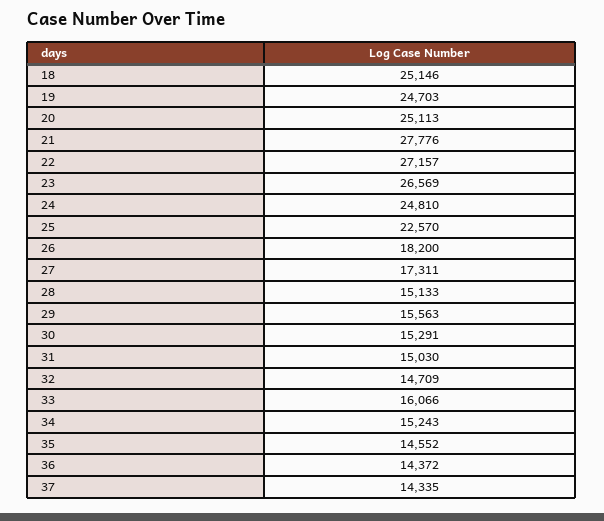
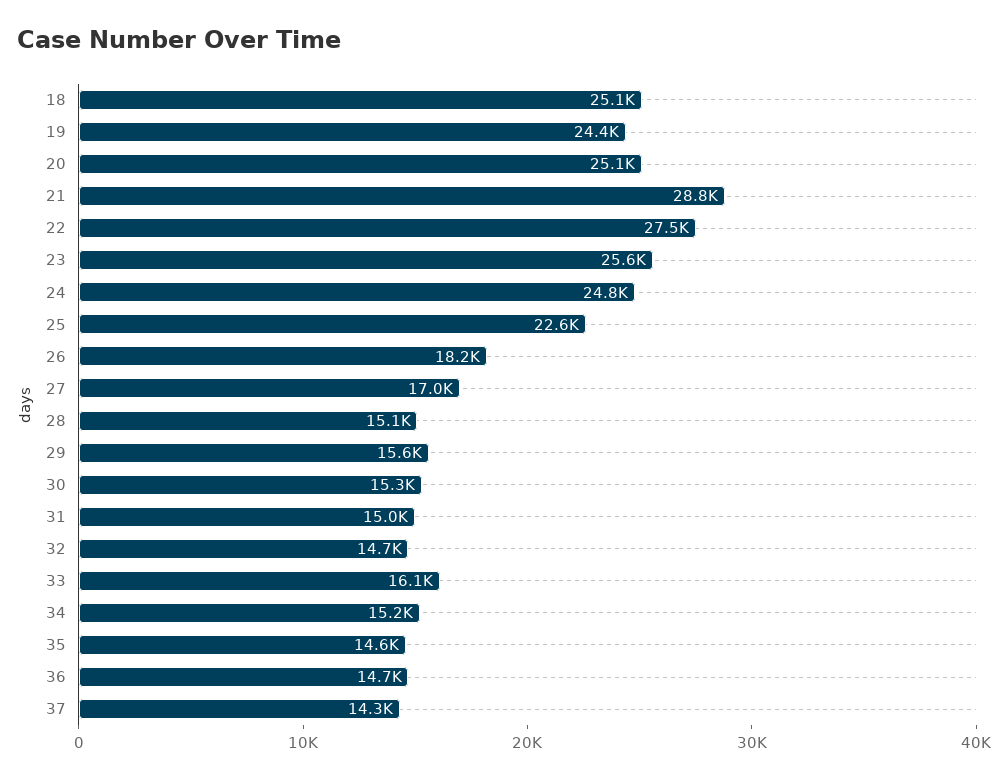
  {
    "18": 25146,
-   "19": 24703,
+   "19": 24400,
    "20": 25113,
-   "21": 27776,
+   "21": 28800,
-   "22": 27157,
+   "22": 27500,
-   "23": 26569,
+   "23": 25600,
    "24": 24810,
    "25": 22570,
    "26": 18200,
-   "27": 17311,
+   "27": 17000,
    "28": 15133,
    "29": 15563,
    "30": 15291,
    "31": 15030,
    "32": 14709,
    "33": 16066,
    "34": 15243,
    "35": 14552,
-   "36": 14372,
+   "36": 14700,
    "37": 14335
  }

